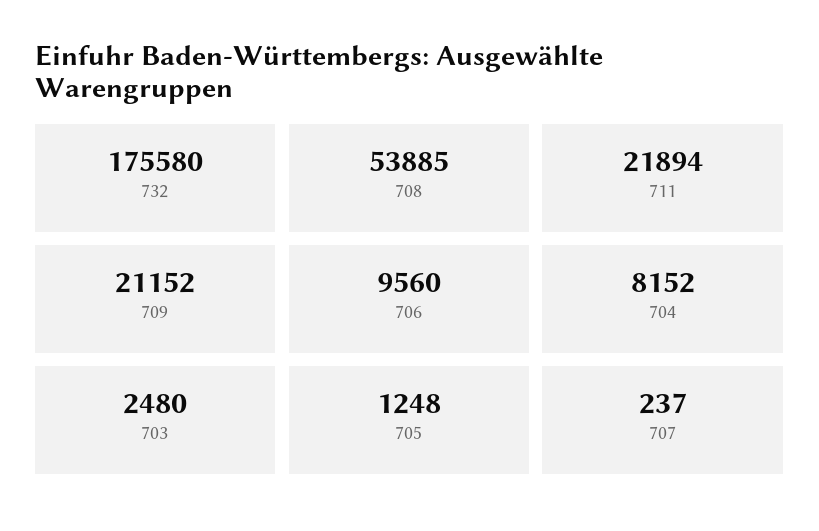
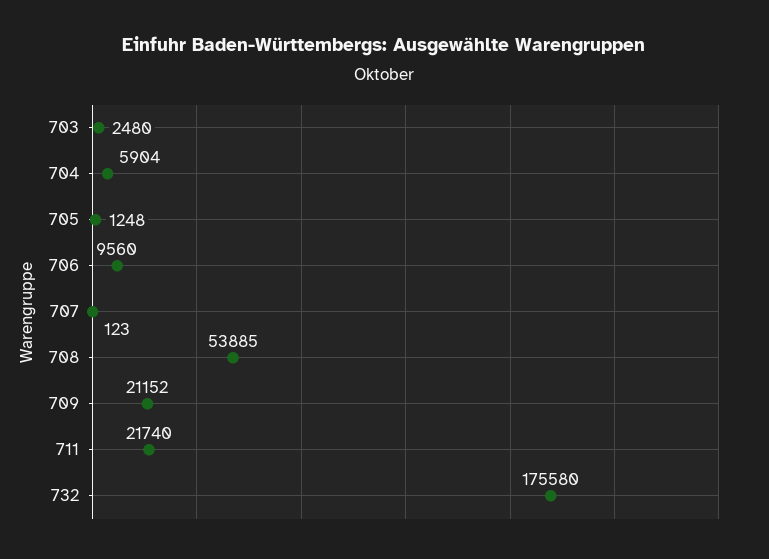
  {
    "732": 175580,
    "708": 53885,
-   "711": 21894,
+   "711": 21740,
    "709": 21152,
    "706": 9560,
-   "704": 8152,
+   "704": 5904,
    "703": 2480,
    "705": 1248,
-   "707": 237
+   "707": 123
  }

